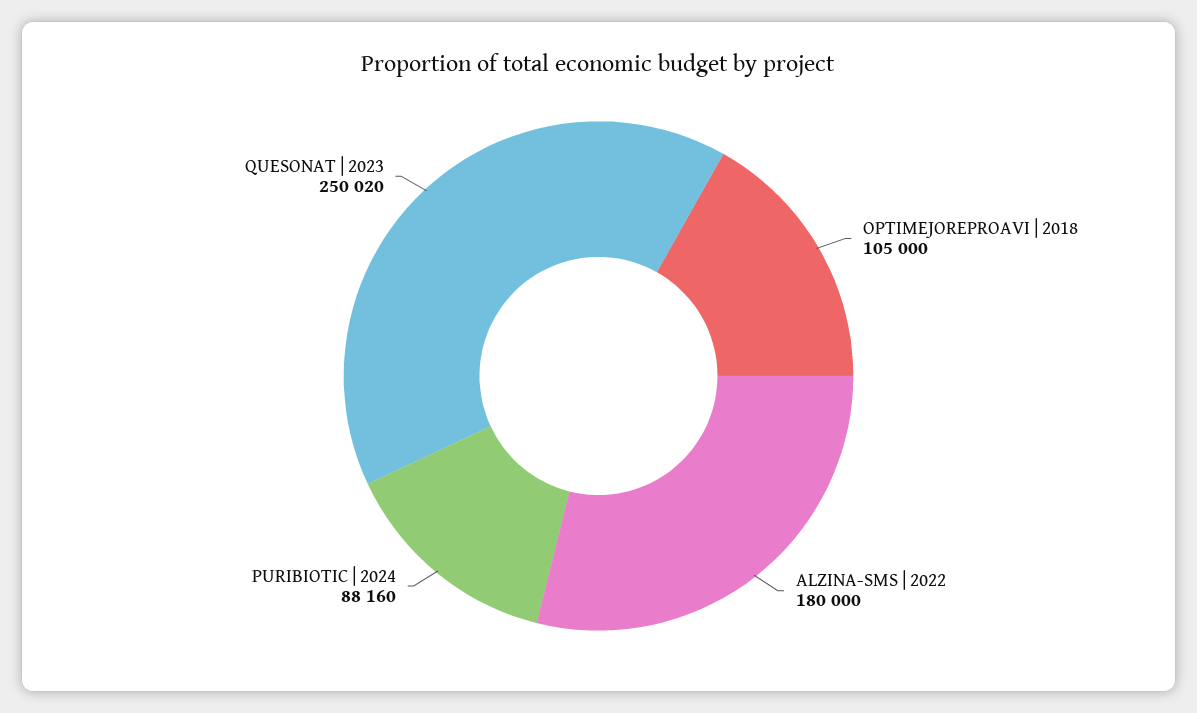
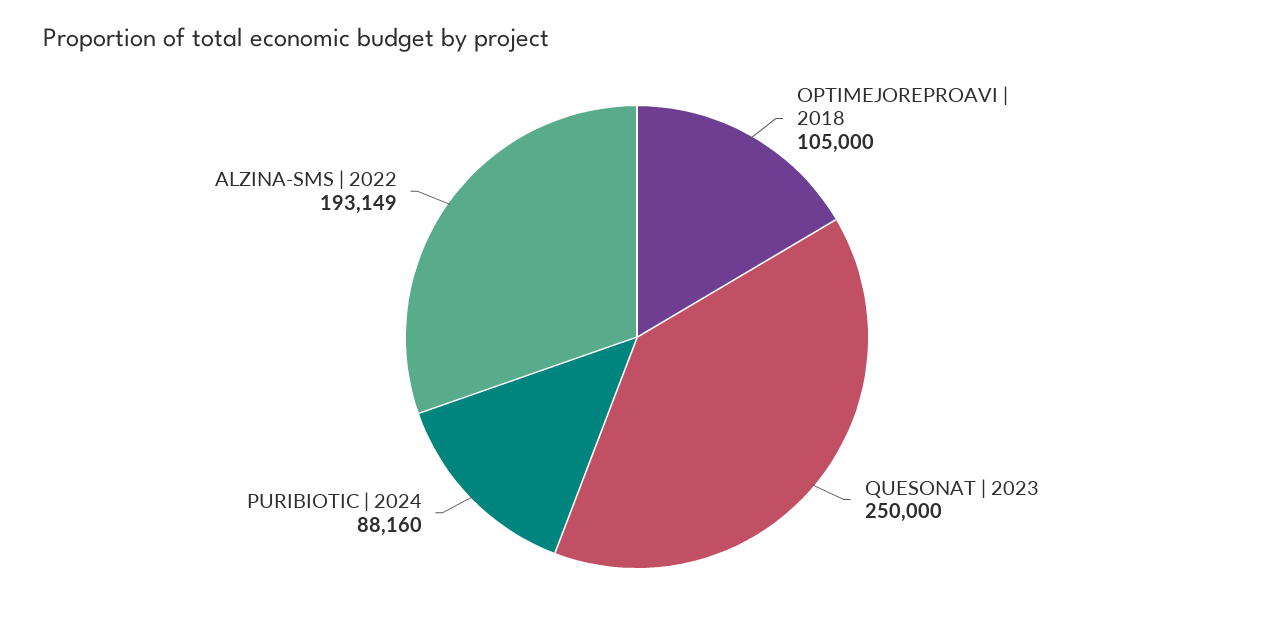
  {
    "OPTIMEJOREPROAVI | 2018": 105000,
-   "ALZINA-SMS | 2022": 180000,
+   "ALZINA-SMS | 2022": 193149,
    "PURIBIOTIC | 2024": 88160,
-   "QUESONAT | 2023": 250020
+   "QUESONAT | 2023": 250000
  }

